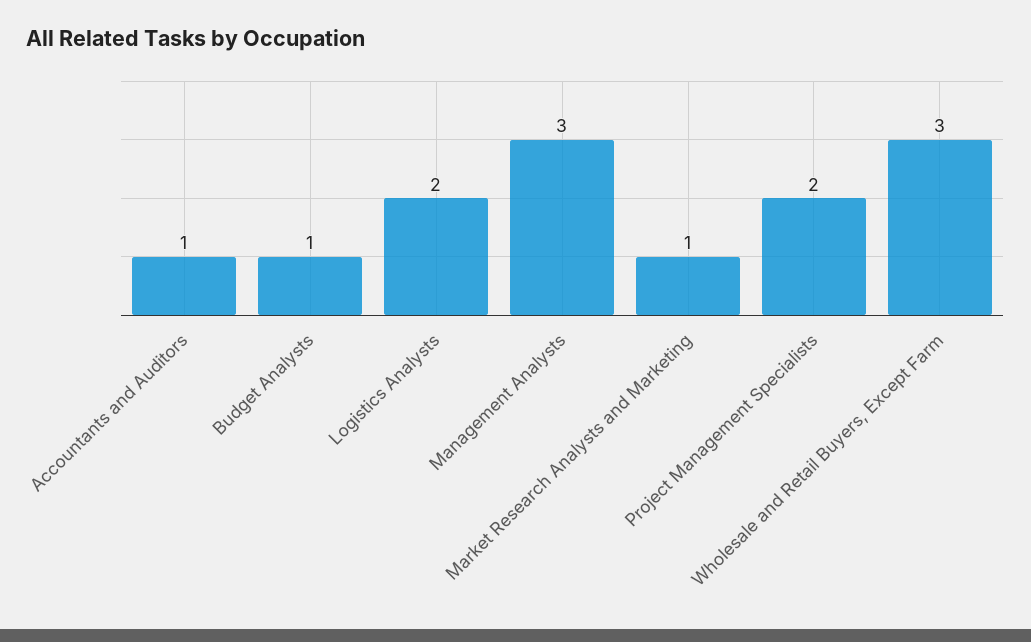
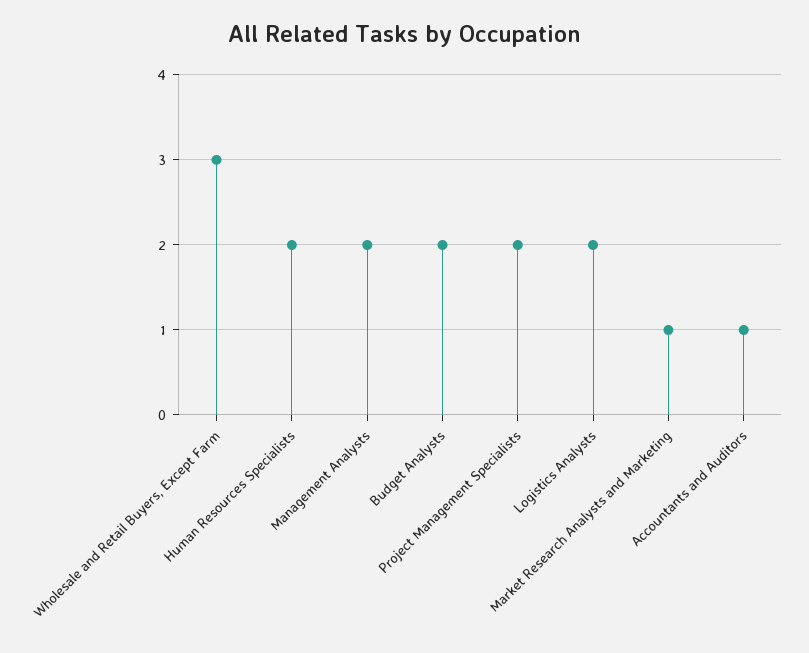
  {
    "Accountants and Auditors": 1,
-   "Budget Analysts": 1,
+   "Budget Analysts": 2,
    "Logistics Analysts": 2,
-   "Management Analysts": 3,
+   "Management Analysts": 2,
    "Market Research Analysts and Marketing": 1,
    "Project Management Specialists": 2,
-   "Wholesale and Retail Buyers, Except Farm": 3
+   "Wholesale and Retail Buyers, Except Farm": 3,
+   "Human Resources Specialists": 2
  }

